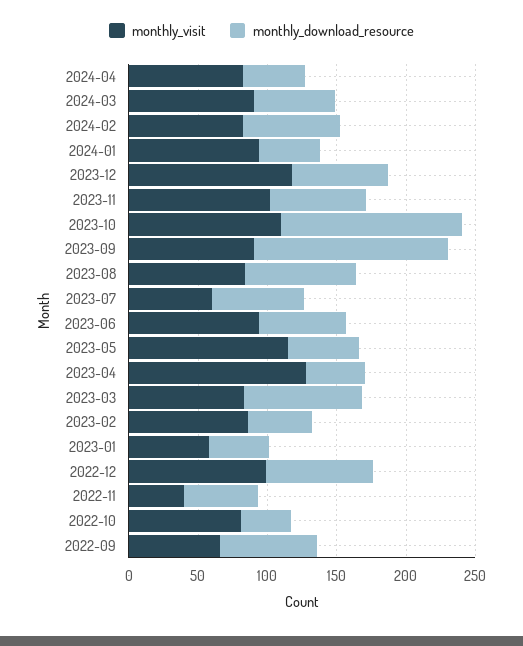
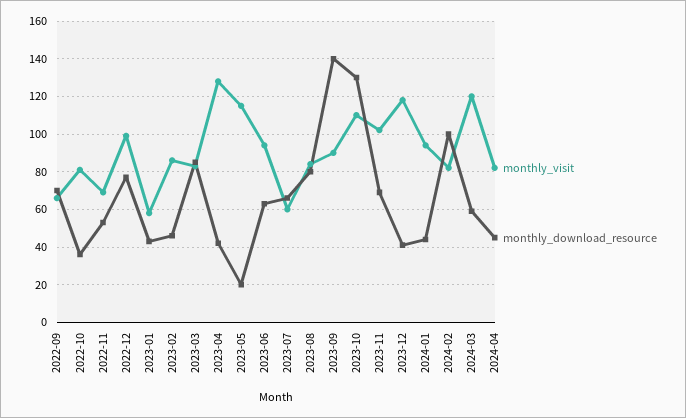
  {
    "monthly_visit": {
      "2024-04": 80,
-     "2024-03": 90,
+     "2024-03": 120,
      "2024-02": 80,
      "2024-01": 95,
      "2023-12": 120,
      "2023-11": 100,
      "2023-10": 110,
      "2023-09": 90,
      "2023-08": 85,
      "2023-07": 60,
      "2023-06": 95,
      "2023-05": 115,
      "2023-04": 130,
      "2023-03": 85,
      "2023-02": 85,
      "2023-01": 60,
      "2022-12": 100,
-     "2022-11": 40,
+     "2022-11": 70,
      "2022-10": 80,
      "2022-09": 65
    },
    "monthly_download_resource": {
      "2024-04": 45,
      "2024-03": 60,
-     "2024-02": 70,
+     "2024-02": 100,
      "2024-01": 45,
-     "2023-12": 70,
+     "2023-12": 40,
      "2023-11": 70,
      "2023-10": 130,
      "2023-09": 140,
      "2023-08": 80,
      "2023-07": 65,
      "2023-06": 65,
-     "2023-05": 50,
+     "2023-05": 20,
      "2023-04": 40,
      "2023-03": 85,
      "2023-02": 45,
      "2023-01": 45,
      "2022-12": 75,
      "2022-11": 55,
      "2022-10": 35,
      "2022-09": 70
    }
  }

